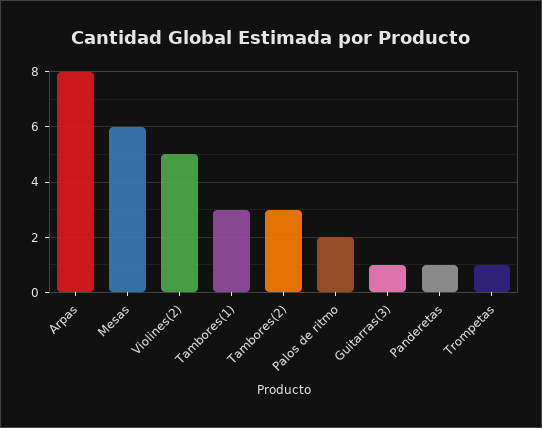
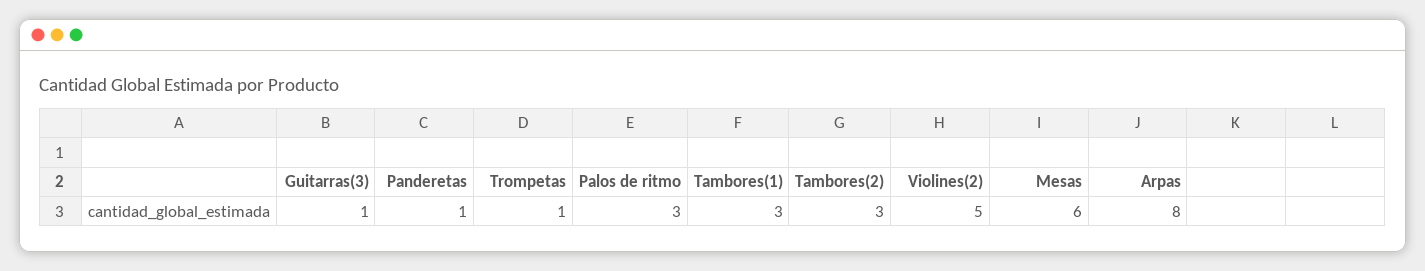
  {
    "Arpas": 8,
    "Mesas": 6,
    "Violines(2)": 5,
    "Tambores(1)": 3,
    "Tambores(2)": 3,
-   "Palos de ritmo": 2,
+   "Palos de ritmo": 3,
    "Guitarras(3)": 1,
    "Panderetas": 1,
    "Trompetas": 1
  }

